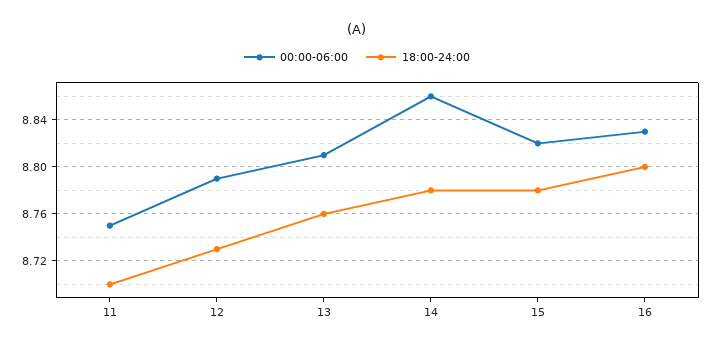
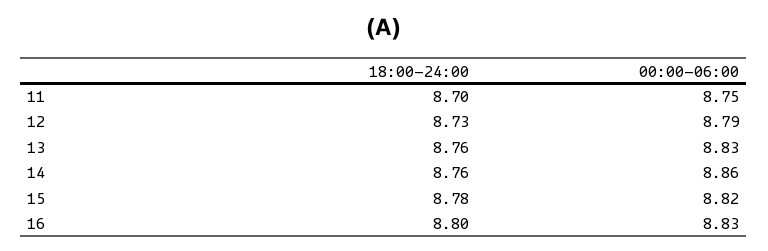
  {
    "00:00-06:00": {
      "11": 8.75,
      "12": 8.79,
-     "13": 8.81,
+     "13": 8.83,
      "14": 8.86,
      "15": 8.82,
      "16": 8.83
    },
    "18:00-24:00": {
      "11": 8.7,
      "12": 8.73,
      "13": 8.76,
-     "14": 8.78,
+     "14": 8.76,
      "15": 8.78,
      "16": 8.8
    }
  }

